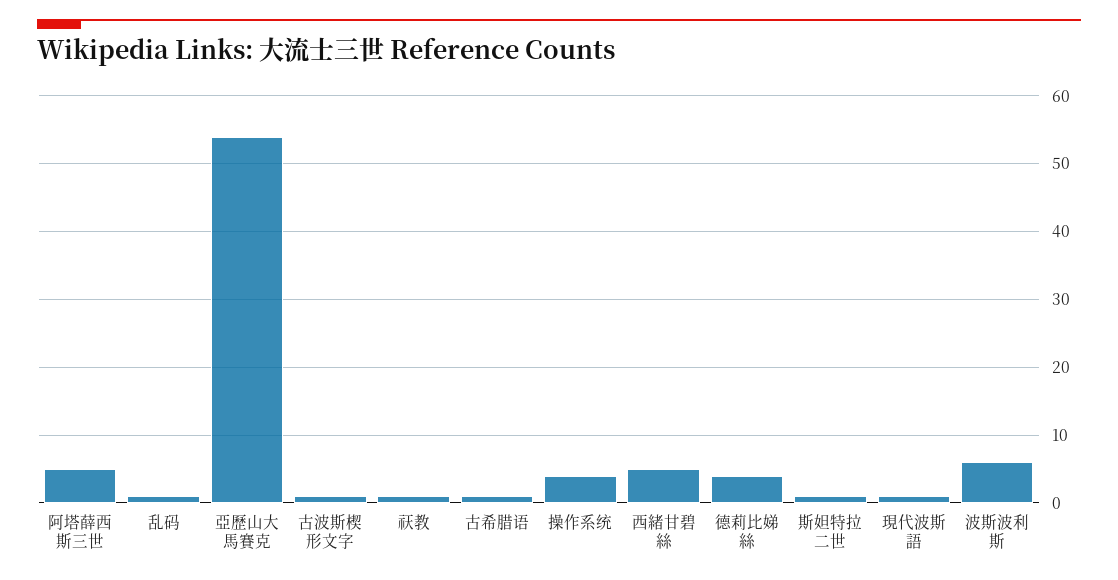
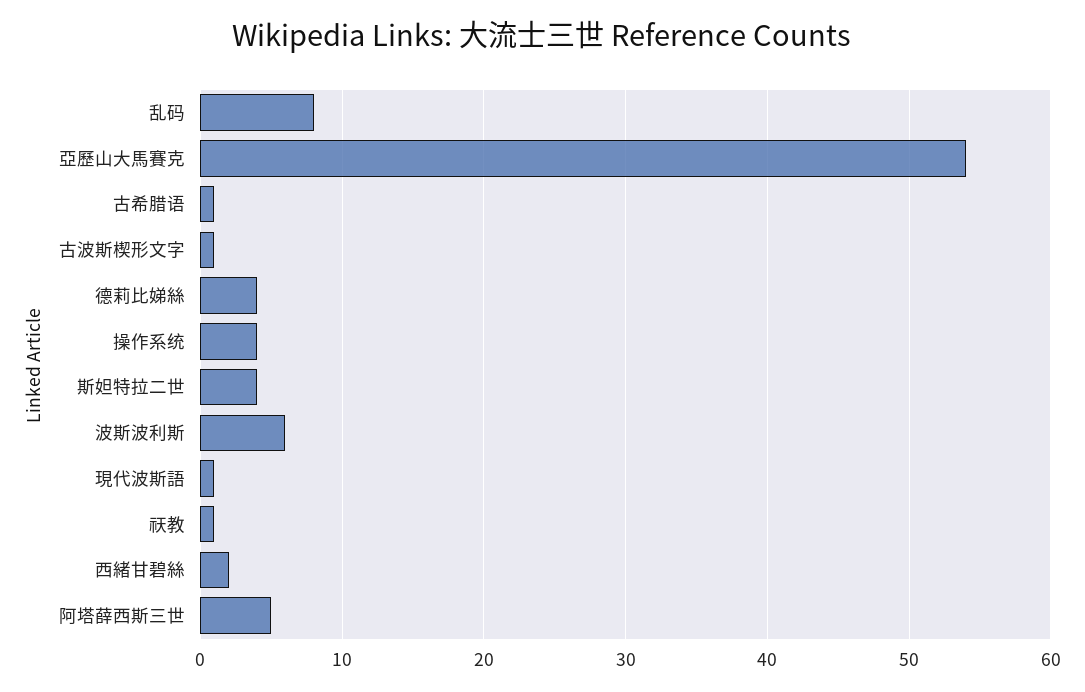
  {
    "阿塔薛西斯三世": 5,
-   "乱码": 1,
+   "乱码": 8,
    "亞歷山大馬賽克": 54,
    "古波斯楔形文字": 1,
    "祆教": 1,
    "古希腊语": 1,
    "操作系统": 4,
-   "西緒甘碧絲": 5,
+   "西緒甘碧絲": 2,
    "德莉比娣絲": 4,
-   "斯妲特拉二世": 1,
+   "斯妲特拉二世": 4,
    "現代波斯語": 1,
    "波斯波利斯": 6
  }

